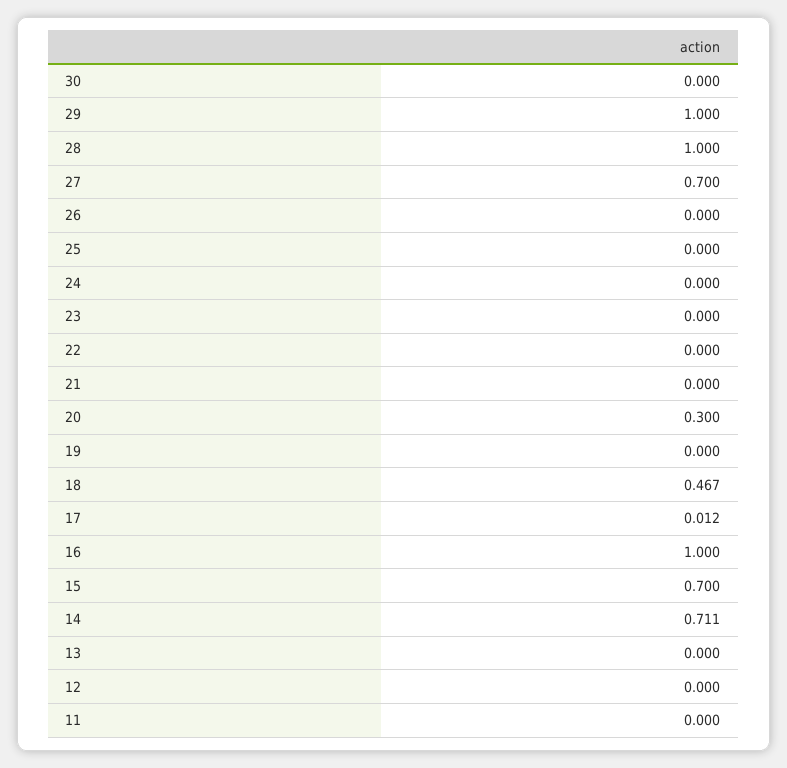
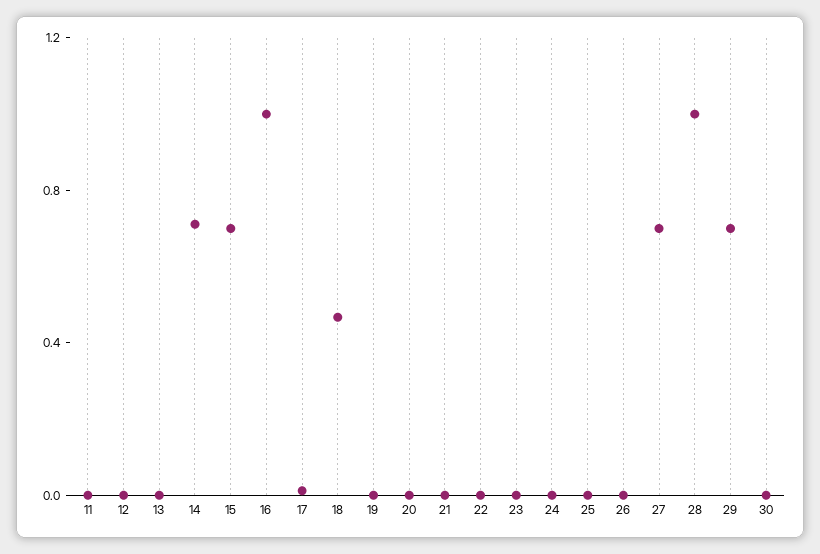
  {
    "30": 0,
-   "29": 1,
+   "29": 0.7,
    "28": 1,
    "27": 0.7,
    "26": 0,
    "25": 0,
    "24": 0,
    "23": 0,
    "22": 0,
    "21": 0,
-   "20": 0.3,
+   "20": 0,
    "19": 0,
    "18": 0.467,
    "17": 0.012,
    "16": 1,
    "15": 0.7,
    "14": 0.711,
    "13": 0,
    "12": 0,
    "11": 0
  }

